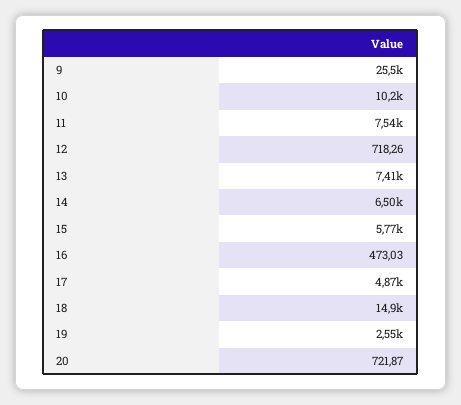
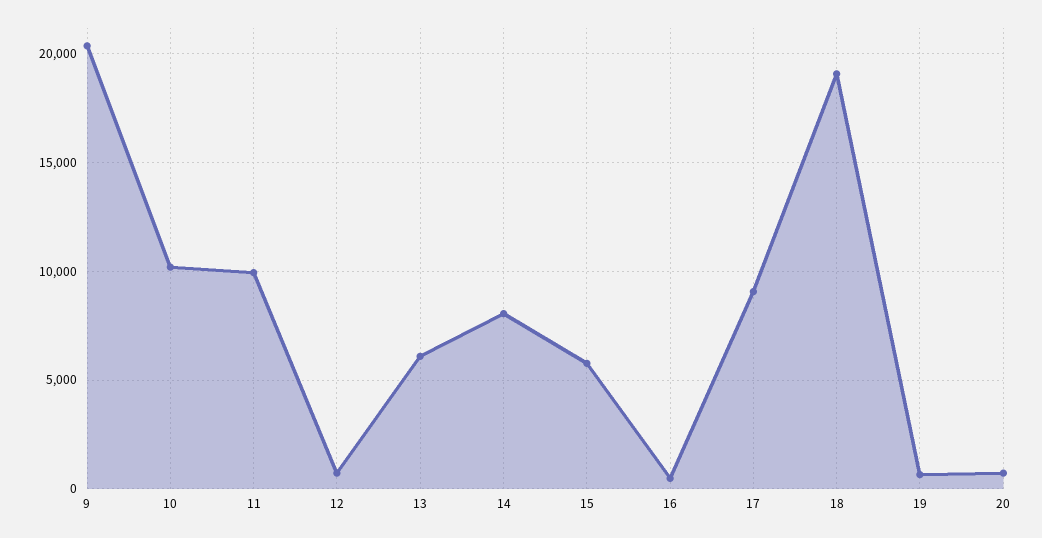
  {
-   "9": 25500,
+   "9": 20500,
    "10": 10200,
-   "11": 7540,
+   "11": 10000,
    "12": 718.26,
-   "13": 7410,
+   "13": 6000,
-   "14": 6500,
+   "14": 8000,
    "15": 5770,
    "16": 473.03,
-   "17": 4870,
+   "17": 9000,
-   "18": 14900,
+   "18": 19000,
-   "19": 2550,
+   "19": 500,
    "20": 721.87
  }

